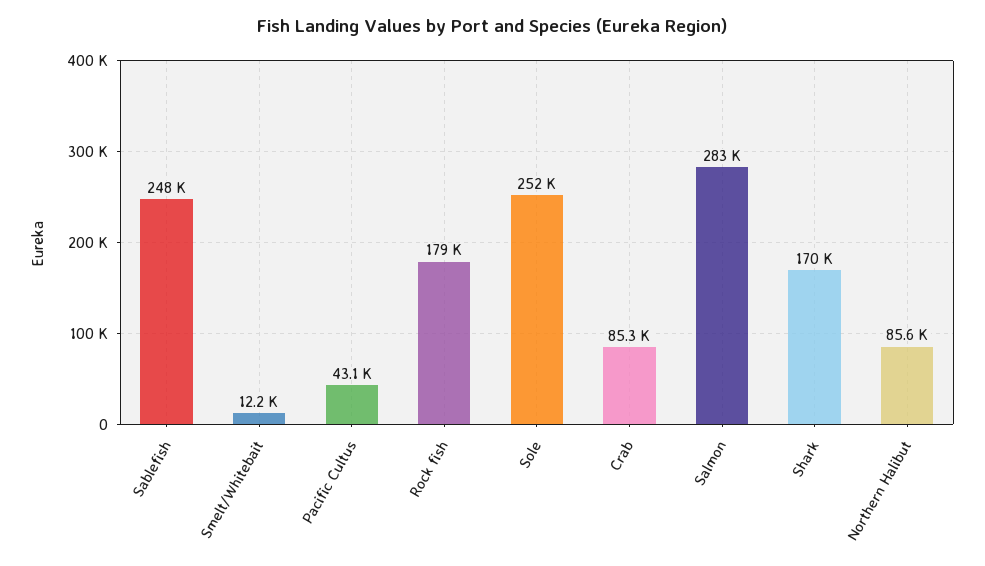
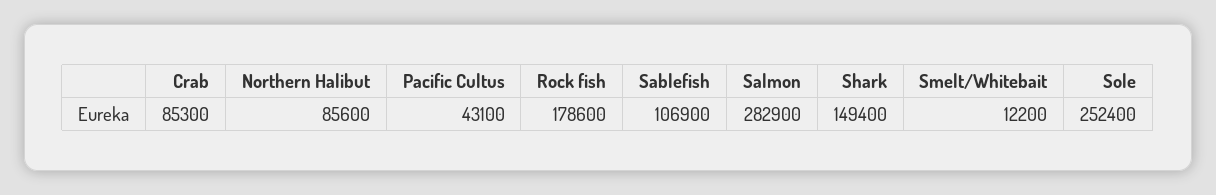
  {
-   "Sablefish": 248000,
+   "Sablefish": 106900,
    "Smelt/Whitebait": 12200,
    "Pacific Cultus": 43100,
    "Rock fish": 178600,
    "Sole": 252400,
    "Crab": 85300,
    "Salmon": 282900,
-   "Shark": 170000,
+   "Shark": 149400,
    "Northern Halibut": 85600
  }

